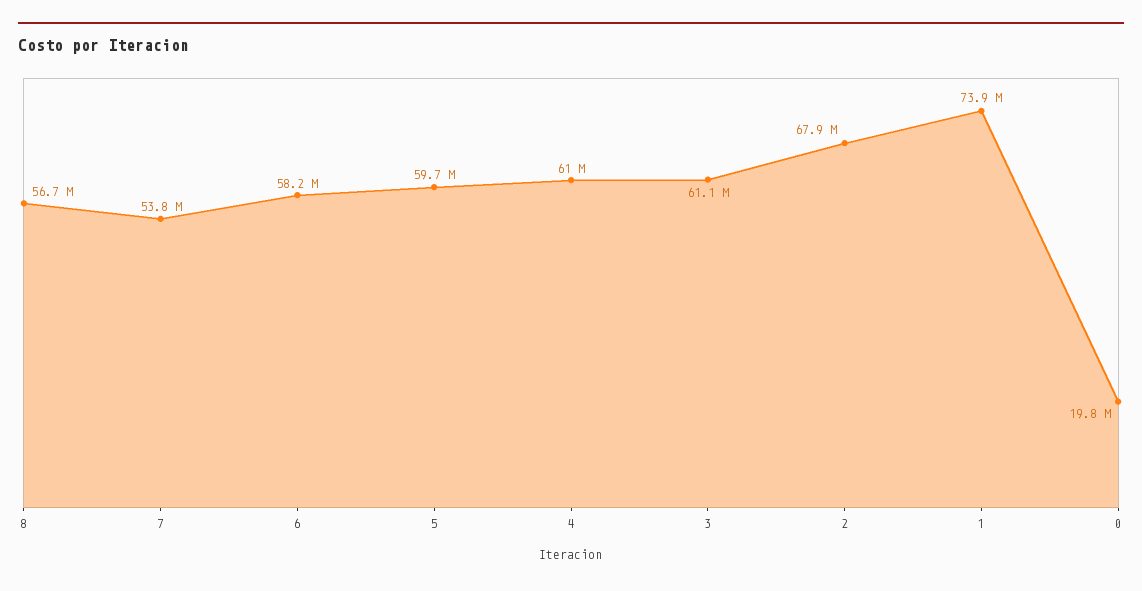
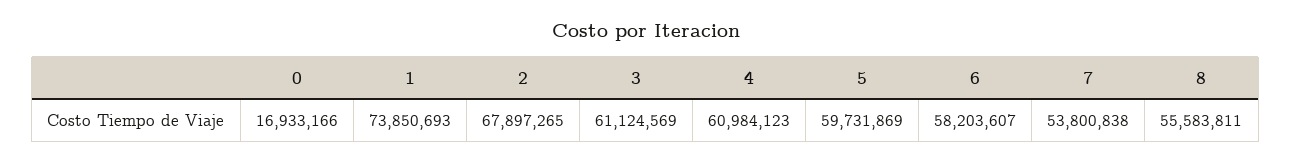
  {
-   "8": 56700000,
+   "8": 55583811,
    "7": 53800838,
    "6": 58203607,
    "5": 59731869,
    "4": 60984123,
    "3": 61124569,
    "2": 67897265,
    "1": 73850693,
-   "0": 19800000
+   "0": 16933166
  }

